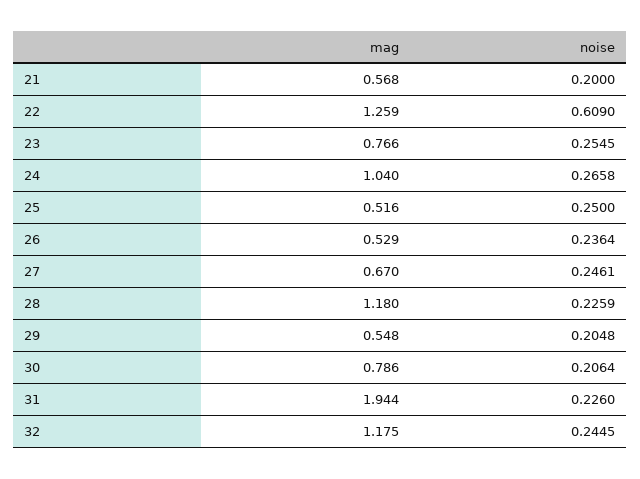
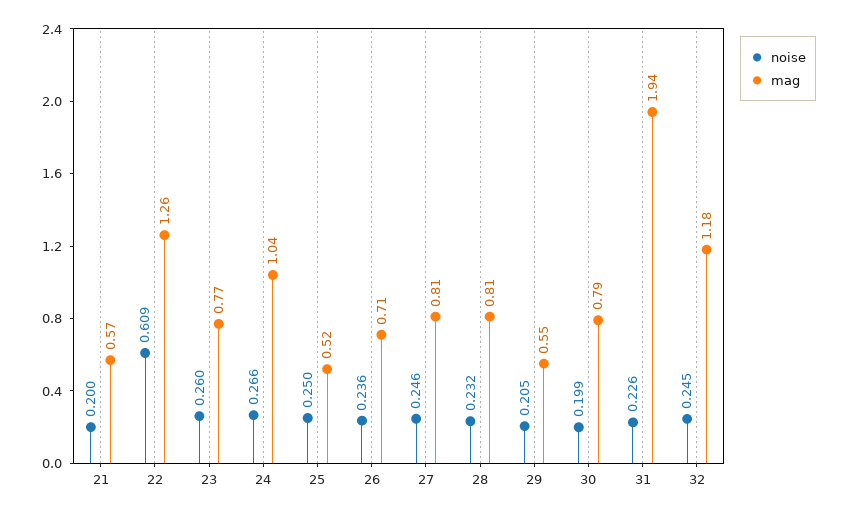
  {
    "mag": {
      "21": 0.568,
      "22": 1.259,
      "23": 0.766,
      "24": 1.04,
      "25": 0.516,
-     "26": 0.529,
+     "26": 0.71,
-     "27": 0.67,
+     "27": 0.81,
-     "28": 1.18,
+     "28": 0.81,
      "29": 0.548,
      "30": 0.786,
      "31": 1.944,
      "32": 1.175
    },
    "noise": {
      "21": 0.2,
      "22": 0.609,
-     "23": 0.2545,
+     "23": 0.26,
      "24": 0.2658,
      "25": 0.25,
      "26": 0.2364,
      "27": 0.2461,
-     "28": 0.2259,
+     "28": 0.232,
      "29": 0.2048,
-     "30": 0.2064,
+     "30": 0.199,
      "31": 0.226,
      "32": 0.2445
    }
  }

